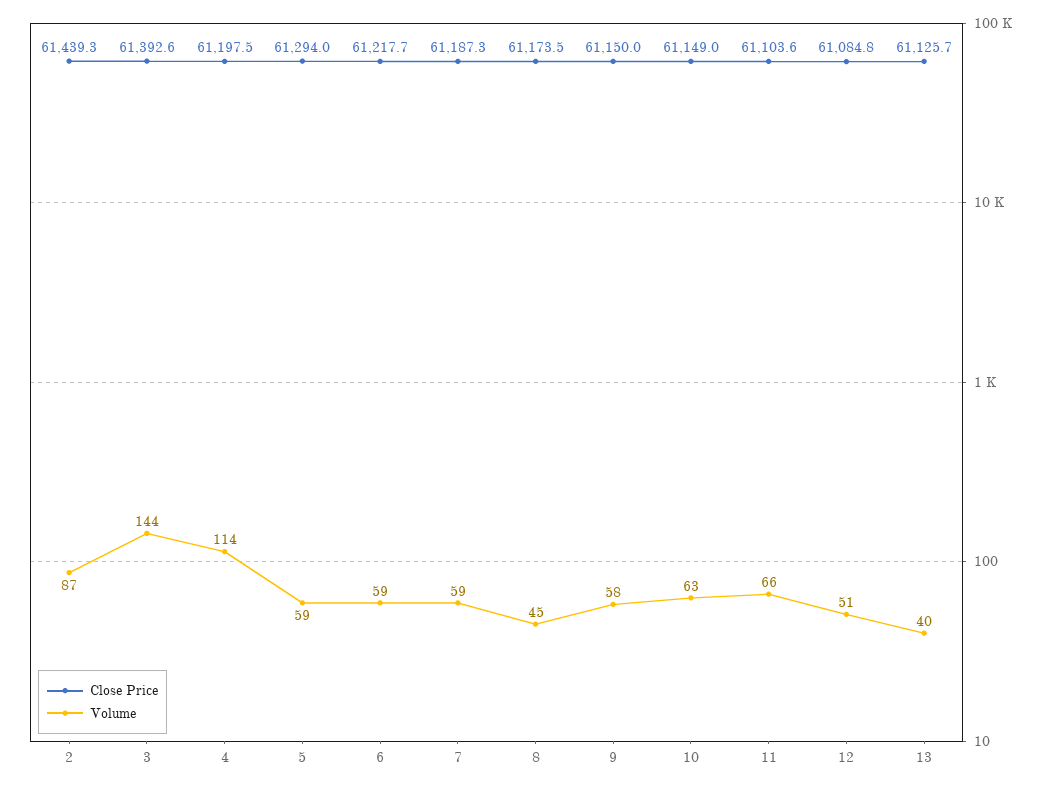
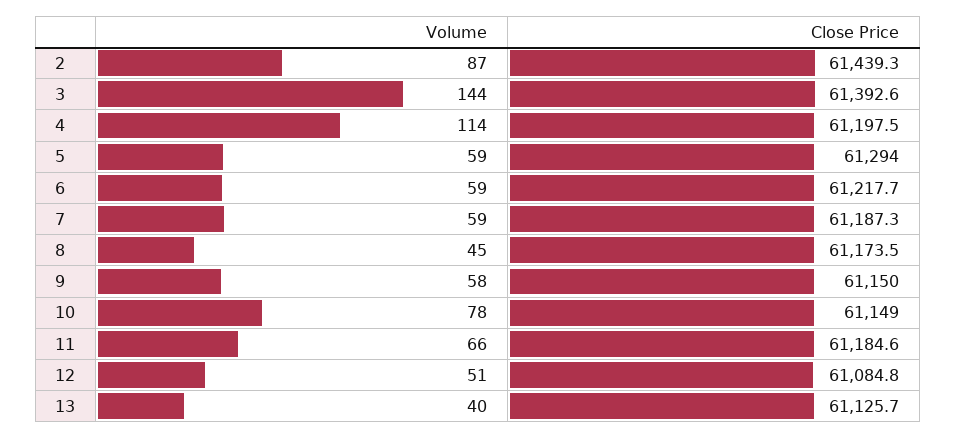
  {
    "Close Price": {
      "2": 61439.3,
      "3": 61392.6,
      "4": 61197.5,
      "5": 61294,
      "6": 61217.7,
      "7": 61187.3,
      "8": 61173.5,
      "9": 61150,
      "10": 61149,
-     "11": 61103.6,
+     "11": 61184.6,
      "12": 61084.8,
      "13": 61125.7
    },
    "Volume": {
      "2": 87,
      "3": 144,
      "4": 114,
      "5": 59,
      "6": 59,
      "7": 59,
      "8": 45,
      "9": 58,
-     "10": 63,
+     "10": 78,
      "11": 66,
      "12": 51,
      "13": 40
    }
  }

